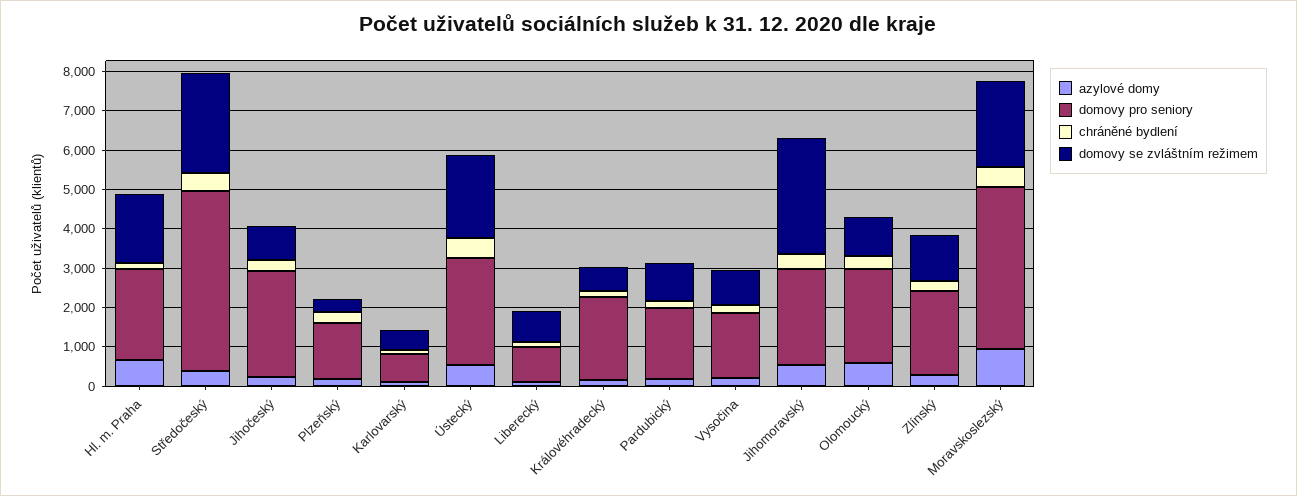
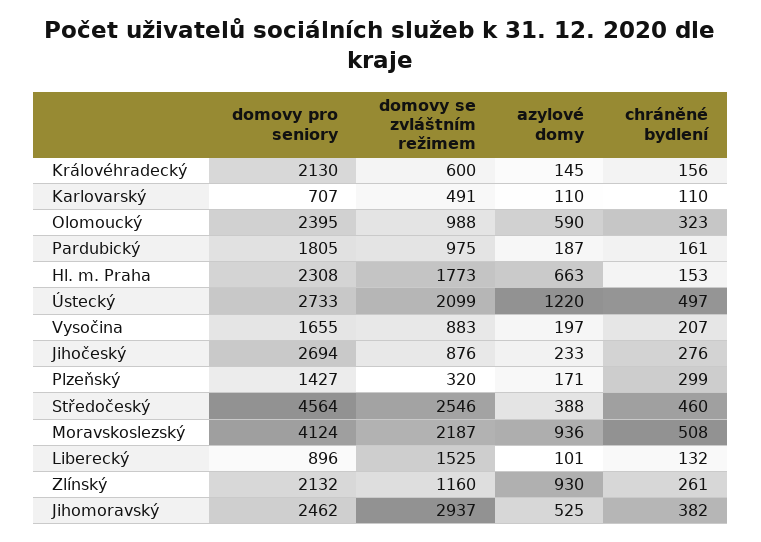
  {
    "azylové domy": {
      "Hl. m. Praha": 663,
      "Středočeský": 388,
      "Jihočeský": 233,
      "Plzeňský": 171,
      "Karlovarský": 110,
-     "Ústecký": 500,
+     "Ústecký": 1220,
      "Liberecký": 101,
      "Královéhradecký": 145,
      "Pardubický": 187,
      "Vysočina": 197,
      "Jihomoravský": 525,
      "Olomoucký": 590,
-     "Zlínský": 250,
+     "Zlínský": 930,
      "Moravskoslezský": 936
    },
    "domovy pro seniory": {
      "Hl. m. Praha": 2308,
      "Středočeský": 4564,
      "Jihočeský": 2694,
      "Plzeňský": 1427,
      "Karlovarský": 707,
      "Ústecký": 2733,
      "Liberecký": 896,
      "Královéhradecký": 2130,
      "Pardubický": 1805,
      "Vysočina": 1655,
      "Jihomoravský": 2462,
      "Olomoucký": 2395,
      "Zlínský": 2132,
      "Moravskoslezský": 4124
    },
    "chráněné bydlení": {
      "Hl. m. Praha": 153,
      "Středočeský": 460,
      "Jihočeský": 276,
      "Plzeňský": 299,
      "Karlovarský": 110,
      "Ústecký": 497,
      "Liberecký": 132,
      "Královéhradecký": 156,
      "Pardubický": 161,
      "Vysočina": 207,
      "Jihomoravský": 382,
      "Olomoucký": 323,
      "Zlínský": 261,
      "Moravskoslezský": 508
    },
    "domovy se zvláštním režimem": {
      "Hl. m. Praha": 1773,
      "Středočeský": 2546,
      "Jihočeský": 876,
      "Plzeňský": 320,
      "Karlovarský": 491,
      "Ústecký": 2099,
-     "Liberecký": 750,
+     "Liberecký": 1525,
      "Královéhradecký": 600,
      "Pardubický": 975,
      "Vysočina": 883,
      "Jihomoravský": 2937,
      "Olomoucký": 988,
      "Zlínský": 1160,
      "Moravskoslezský": 2187
    }
  }

